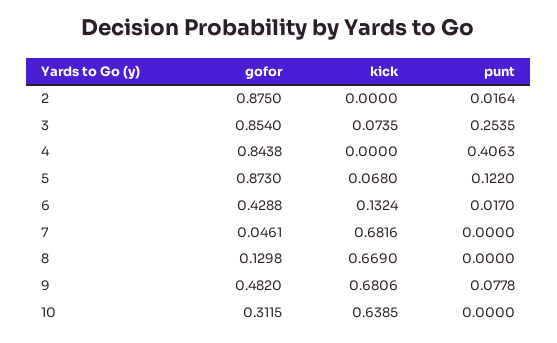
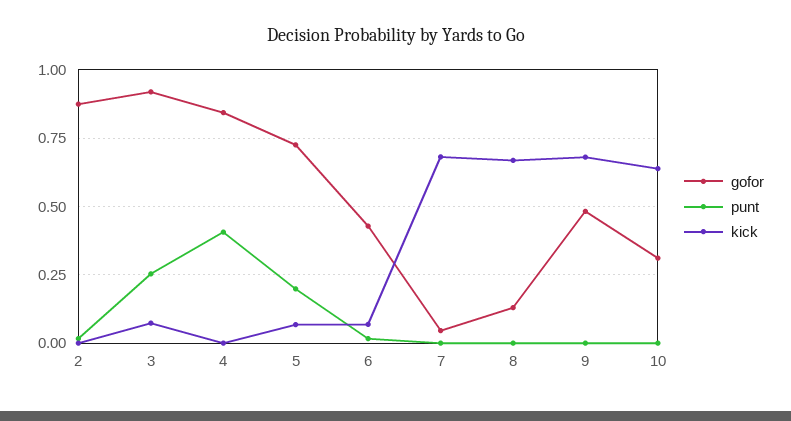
  {
    "gofor": {
      "2": 0.875,
-     "3": 0.854,
+     "3": 0.925,
      "4": 0.8438,
-     "5": 0.873,
+     "5": 0.725,
      "6": 0.4288,
      "7": 0.0461,
      "8": 0.1298,
      "9": 0.482,
      "10": 0.3115
    },
    "kick": {
      "2": 0,
      "3": 0.0735,
      "4": 0,
      "5": 0.068,
-     "6": 0.1324,
+     "6": 0.075,
      "7": 0.6816,
      "8": 0.669,
      "9": 0.6806,
      "10": 0.6385
    },
    "punt": {
      "2": 0.0164,
      "3": 0.2535,
      "4": 0.4063,
-     "5": 0.122,
+     "5": 0.2,
      "6": 0.017,
      "7": 0,
      "8": 0,
-     "9": 0.0778,
+     "9": 0,
      "10": 0
    }
  }

